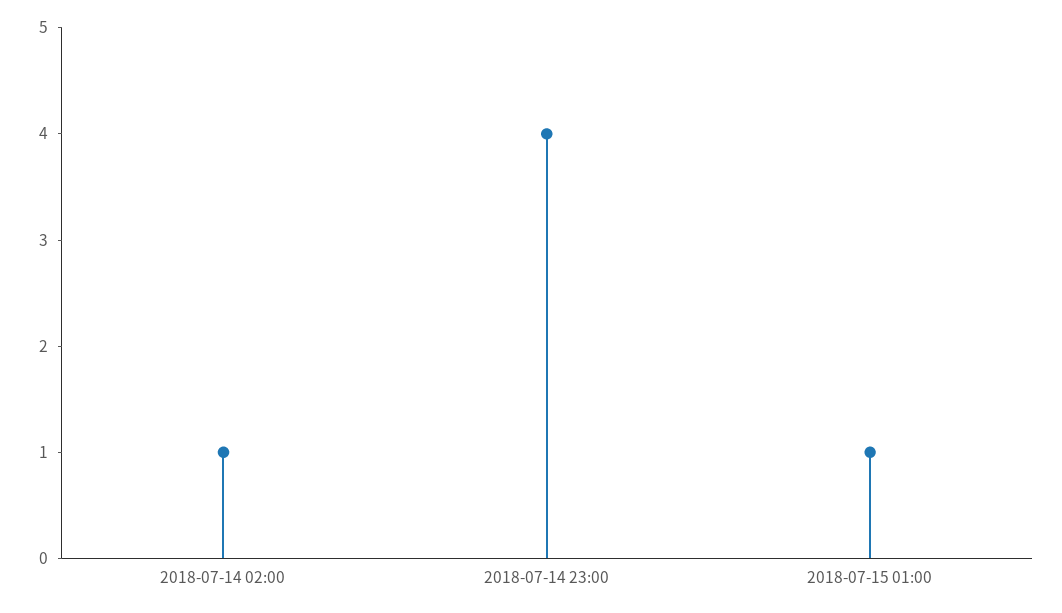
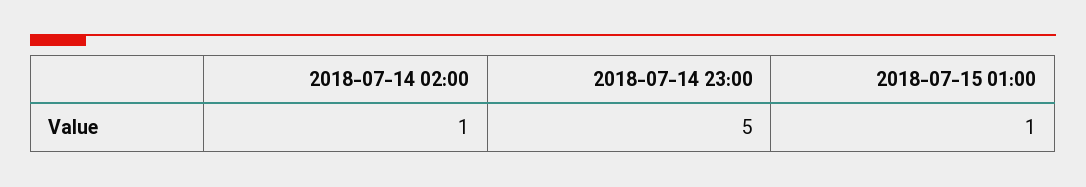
  {
    "2018-07-14 02:00": 1,
-   "2018-07-14 23:00": 4,
+   "2018-07-14 23:00": 5,
    "2018-07-15 01:00": 1
  }

